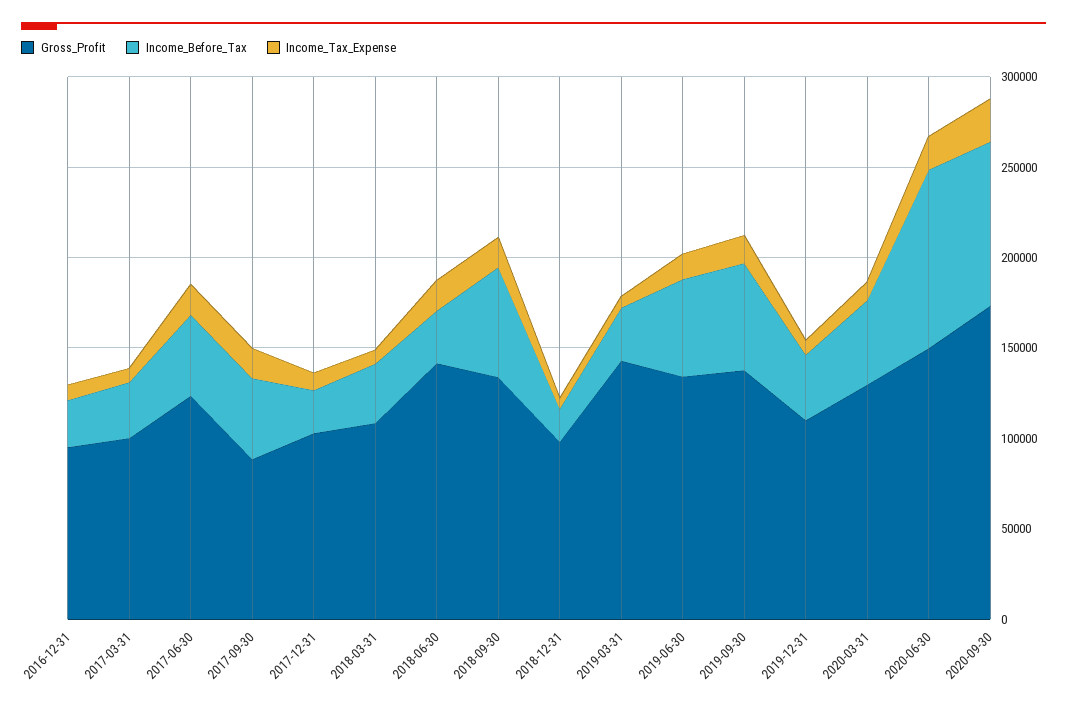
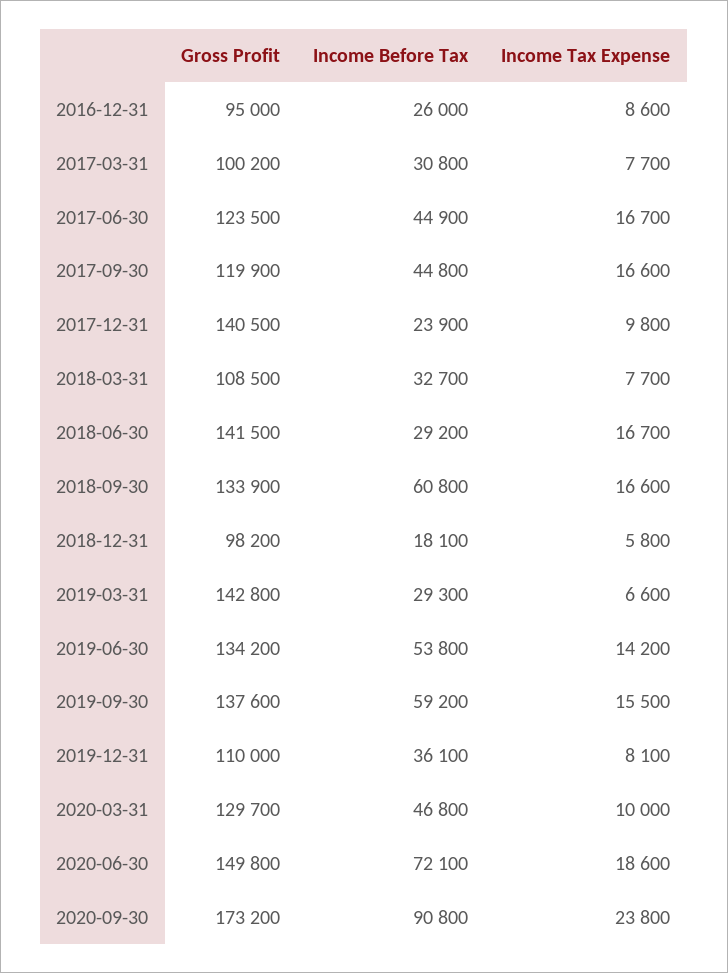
  {
    "Gross_Profit": {
      "2016-12-31": 95000,
      "2017-03-31": 100200,
      "2017-06-30": 123500,
-     "2017-09-30": 90000,
+     "2017-09-30": 119900,
-     "2017-12-31": 100000,
+     "2017-12-31": 140500,
      "2018-03-31": 108500,
      "2018-06-30": 141500,
      "2018-09-30": 133900,
      "2018-12-31": 98200,
      "2019-03-31": 142800,
      "2019-06-30": 134200,
      "2019-09-30": 137600,
      "2019-12-31": 110000,
      "2020-03-31": 129700,
      "2020-06-30": 149800,
      "2020-09-30": 173200
    },
    "Income_Before_Tax": {
      "2016-12-31": 26000,
      "2017-03-31": 30800,
      "2017-06-30": 44900,
      "2017-09-30": 44800,
      "2017-12-31": 23900,
      "2018-03-31": 32700,
      "2018-06-30": 29200,
      "2018-09-30": 60800,
      "2018-12-31": 18100,
      "2019-03-31": 29300,
      "2019-06-30": 53800,
      "2019-09-30": 59200,
      "2019-12-31": 36100,
      "2020-03-31": 46800,
-     "2020-06-30": 100000,
+     "2020-06-30": 72100,
      "2020-09-30": 90800
    },
    "Income_Tax_Expense": {
      "2016-12-31": 8600,
      "2017-03-31": 7700,
      "2017-06-30": 16700,
      "2017-09-30": 16600,
      "2017-12-31": 9800,
      "2018-03-31": 7700,
      "2018-06-30": 16700,
      "2018-09-30": 16600,
      "2018-12-31": 5800,
      "2019-03-31": 6600,
      "2019-06-30": 14200,
      "2019-09-30": 15500,
      "2019-12-31": 8100,
      "2020-03-31": 10000,
      "2020-06-30": 18600,
      "2020-09-30": 23800
    }
  }

